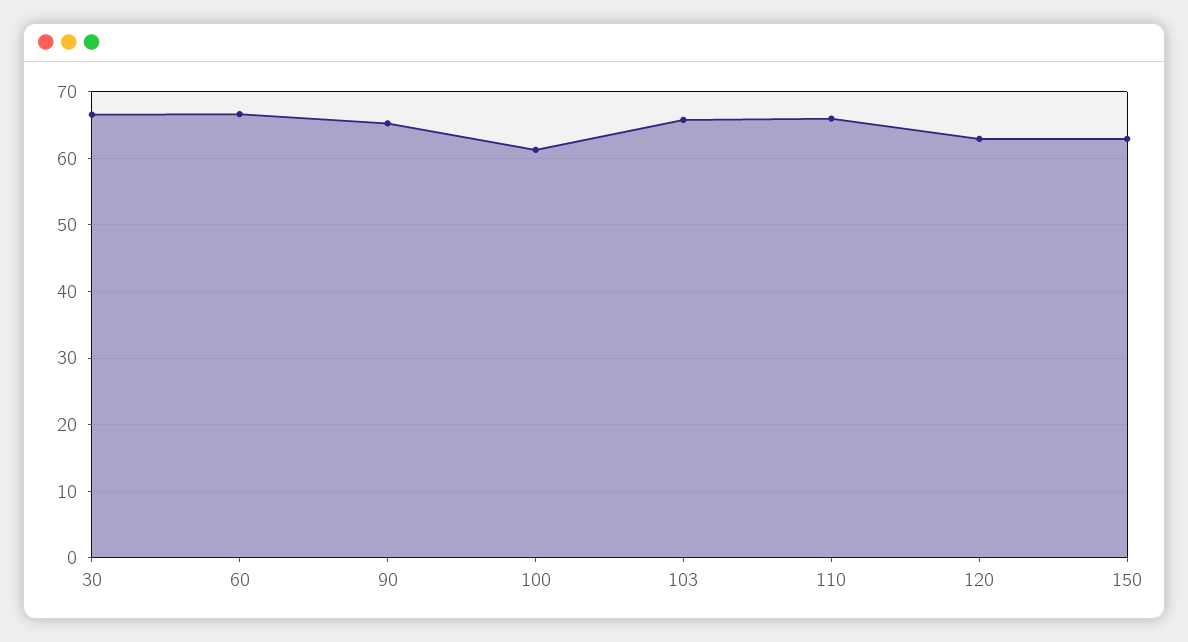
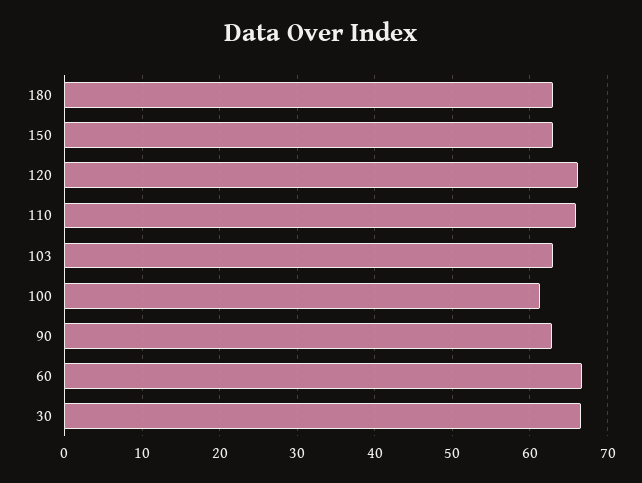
  {
    "30": 67,
    "60": 67,
-   "90": 65,
+   "90": 63,
    "100": 61,
-   "103": 66,
+   "103": 63,
    "110": 66,
-   "120": 63,
+   "120": 66,
-   "150": 63
+   "150": 63,
+   "180": 63
  }

